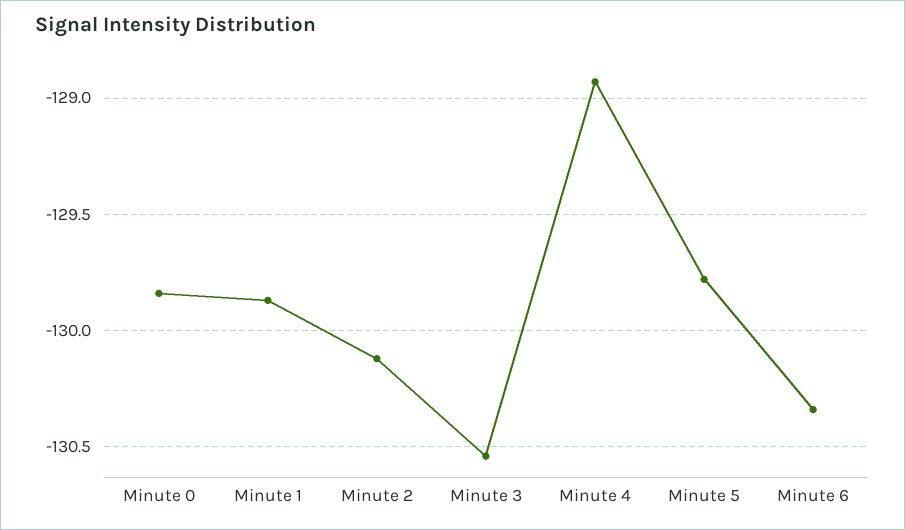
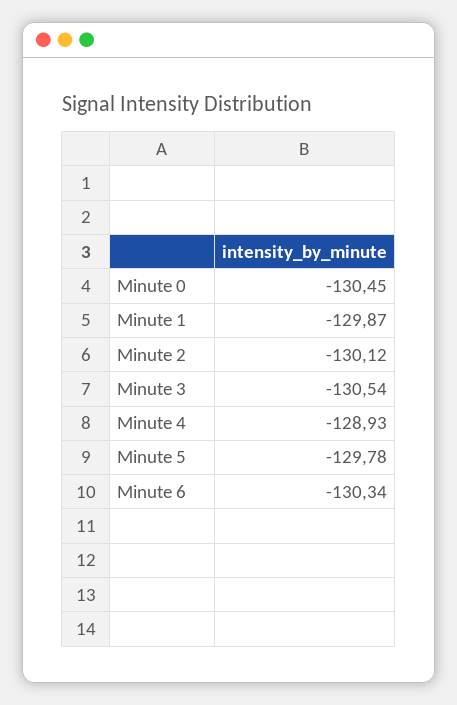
  {
-   "Minute 0": -129.85,
+   "Minute 0": -130.45,
    "Minute 1": -129.87,
    "Minute 2": -130.12,
    "Minute 3": -130.54,
    "Minute 4": -128.93,
    "Minute 5": -129.78,
    "Minute 6": -130.34
  }

